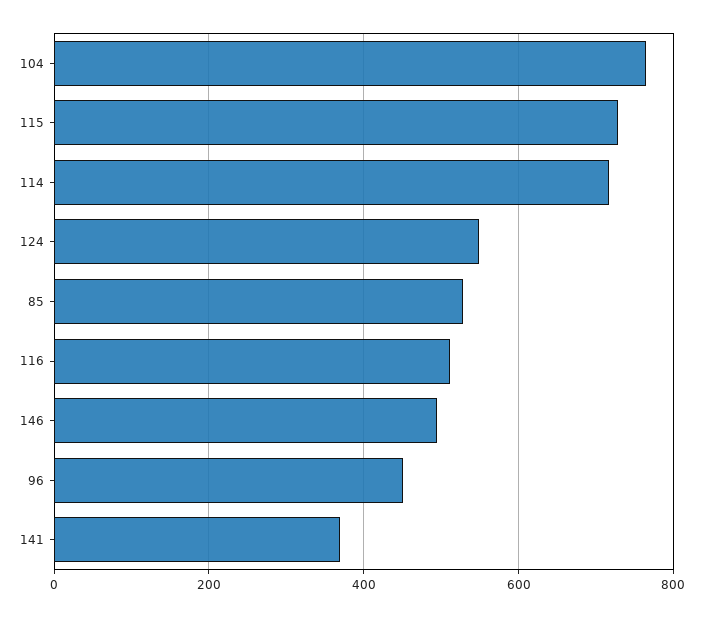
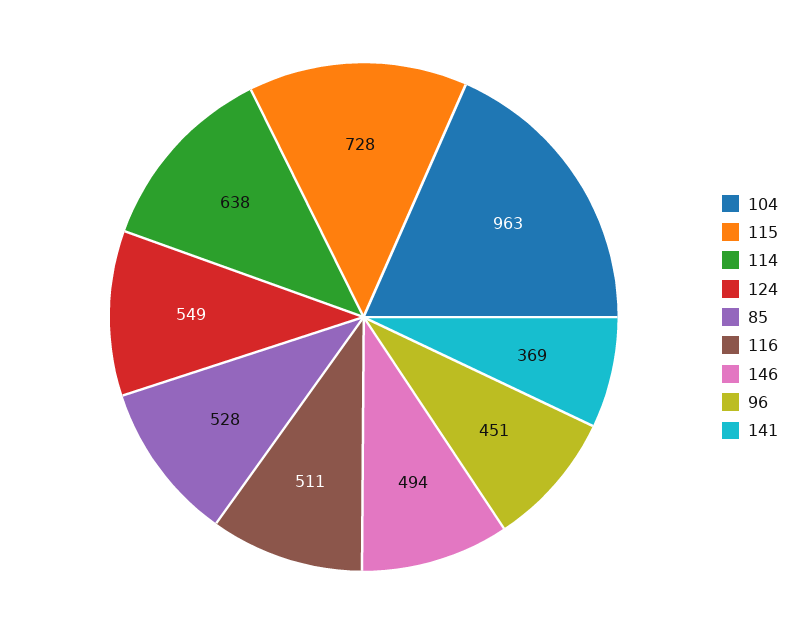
  {
-   "104": 760,
+   "104": 963,
    "115": 728,
-   "114": 720,
+   "114": 638,
    "124": 549,
    "85": 528,
    "116": 511,
    "146": 494,
    "96": 451,
    "141": 369
  }

